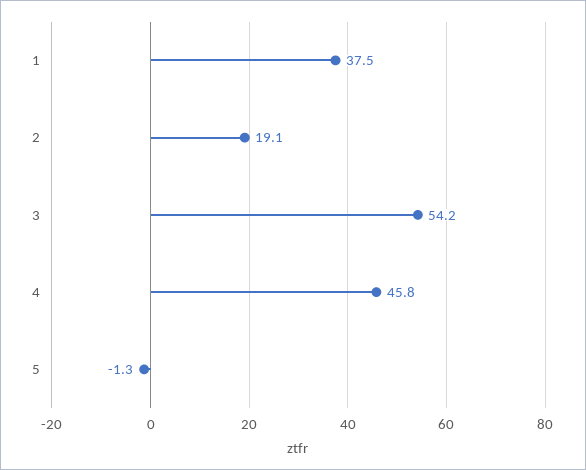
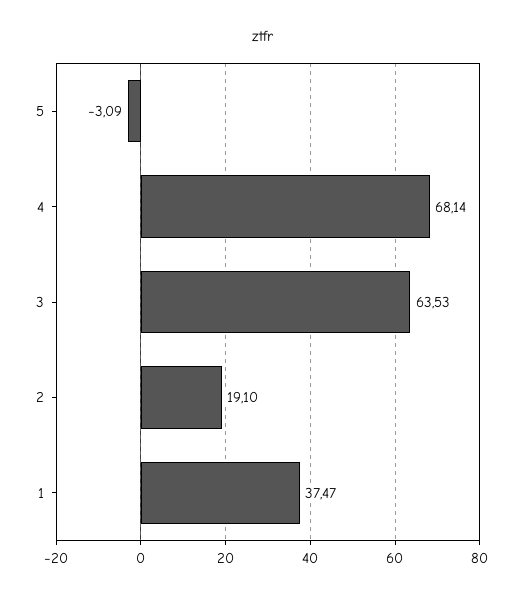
  {
    "1": 37.47,
    "2": 19.1,
-   "3": 54.2,
+   "3": 63.53,
-   "4": 45.8,
+   "4": 68.14,
-   "5": -1.3
+   "5": -3.09
  }

